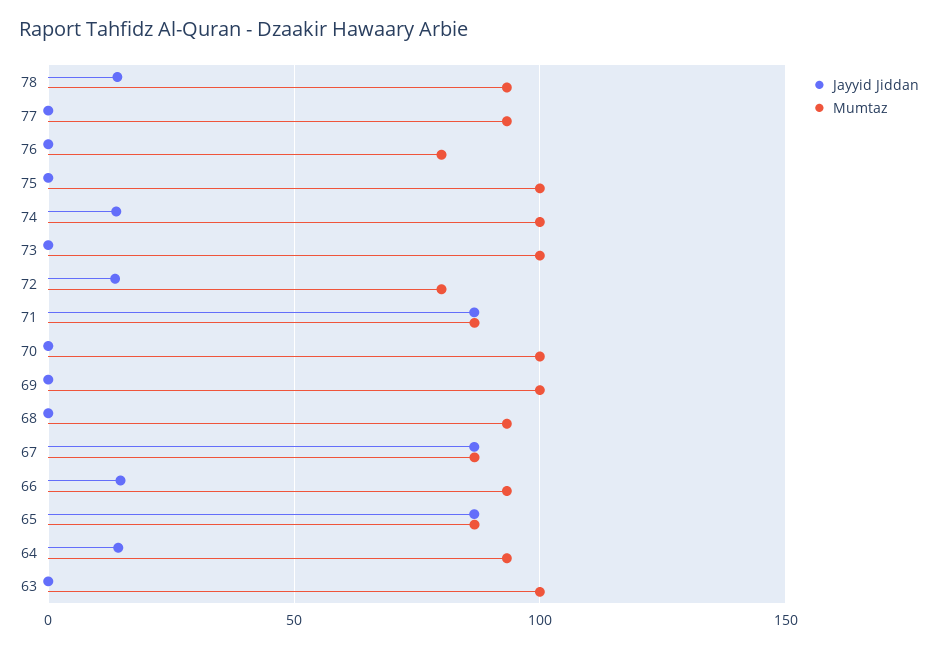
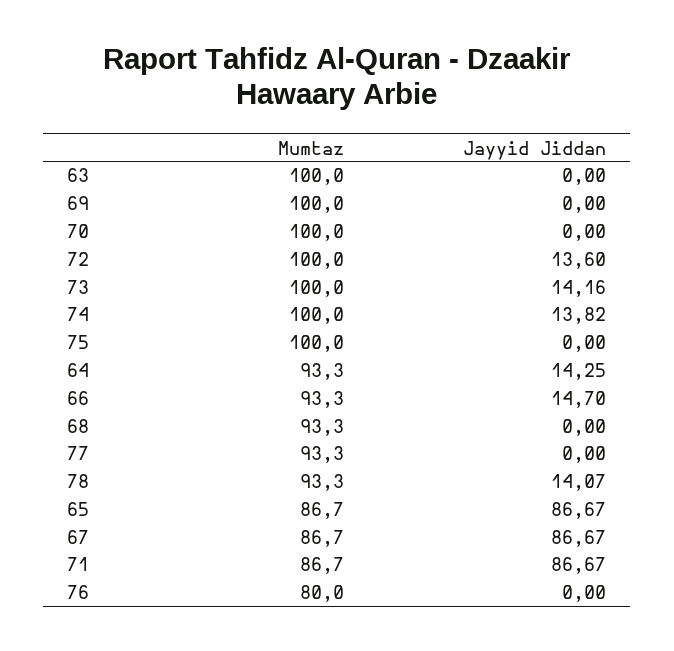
  {
    "Jayyid Jiddan": {
      "78": 14.07,
      "77": 0,
      "76": 0,
      "75": 0,
      "74": 13.82,
-     "73": 0,
+     "73": 14.16,
      "72": 13.6,
      "71": 86.67,
      "70": 0,
      "69": 0,
      "68": 0,
      "67": 86.67,
      "66": 14.7,
      "65": 86.67,
      "64": 14.25,
      "63": 0
    },
    "Mumtaz": {
      "78": 93.3,
      "77": 93.3,
      "76": 80,
      "75": 100,
      "74": 100,
      "73": 100,
-     "72": 80,
+     "72": 100,
      "71": 86.7,
      "70": 100,
      "69": 100,
      "68": 93.3,
      "67": 86.7,
      "66": 93.3,
      "65": 86.7,
      "64": 93.3,
      "63": 100
    }
  }

